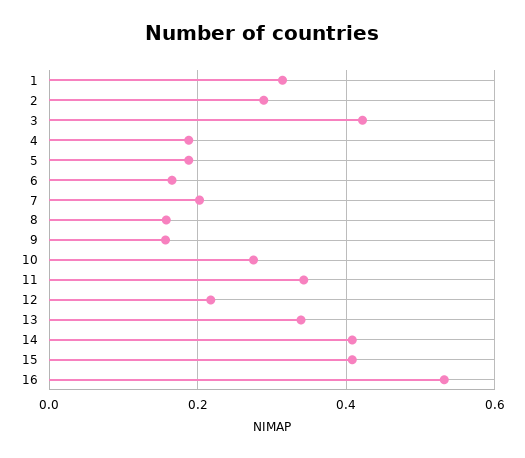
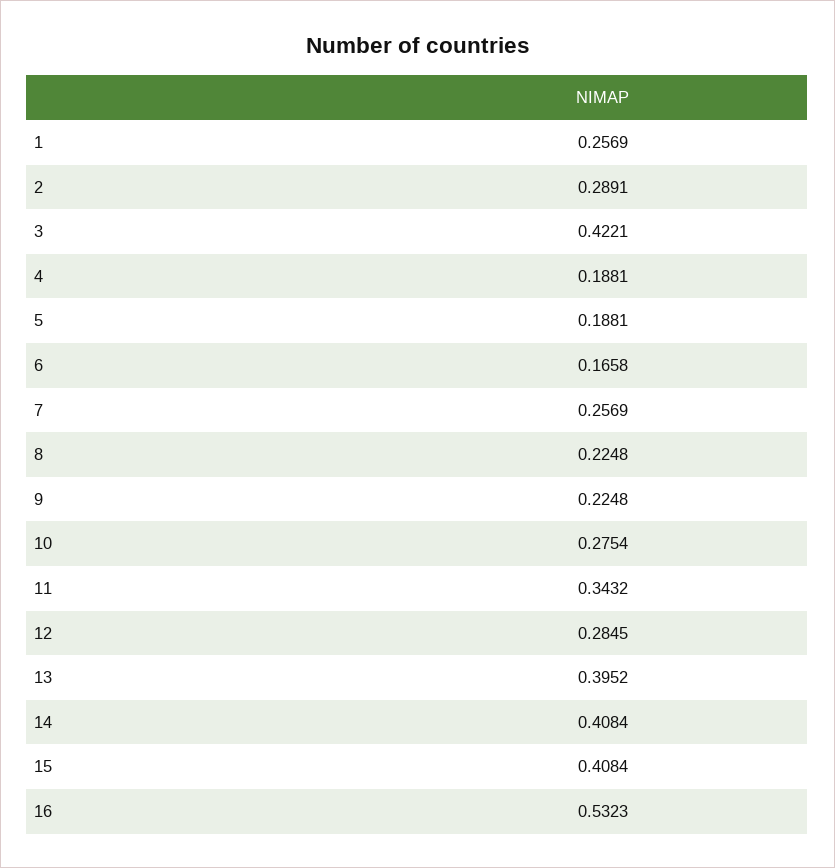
  {
-   "1": 0.32,
+   "1": 0.2569,
    "2": 0.2891,
    "3": 0.4221,
    "4": 0.1881,
    "5": 0.1881,
    "6": 0.1658,
-   "7": 0.2,
+   "7": 0.2569,
-   "8": 0.16,
+   "8": 0.2248,
-   "9": 0.16,
+   "9": 0.2248,
    "10": 0.2754,
    "11": 0.3432,
-   "12": 0.22,
+   "12": 0.2845,
-   "13": 0.34,
+   "13": 0.3952,
    "14": 0.4084,
    "15": 0.4084,
    "16": 0.5323
  }

